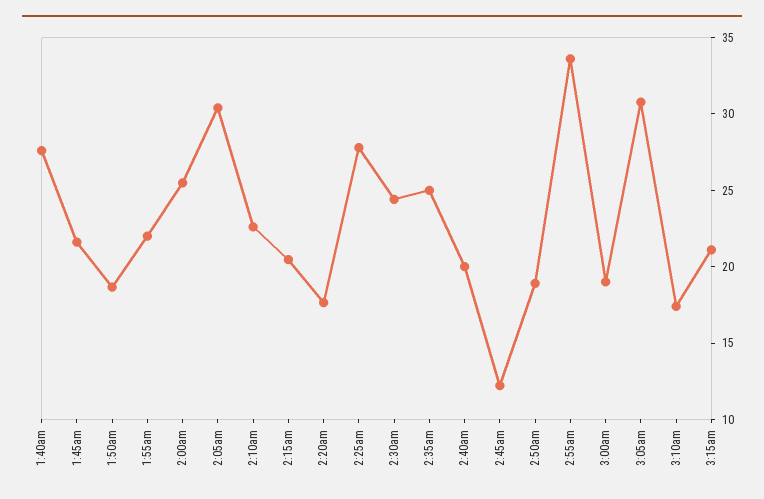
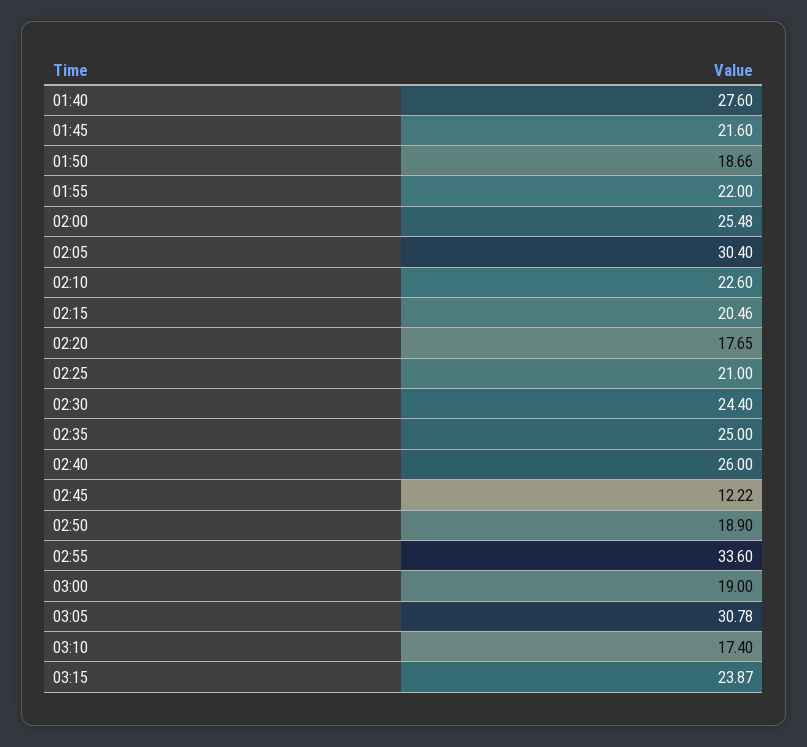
  {
    "1:40am": 27.6,
    "1:45am": 21.6,
    "1:50am": 18.66,
    "1:55am": 22,
    "2:00am": 25.48,
    "2:05am": 30.4,
    "2:10am": 22.6,
    "2:15am": 20.46,
    "2:20am": 17.65,
-   "2:25am": 28,
+   "2:25am": 21,
    "2:30am": 24.4,
    "2:35am": 25,
-   "2:40am": 20,
+   "2:40am": 26,
    "2:45am": 12.22,
    "2:50am": 18.9,
    "2:55am": 33.6,
    "3:00am": 19,
    "3:05am": 30.78,
    "3:10am": 17.4,
-   "3:15am": 21
+   "3:15am": 23.87
  }

